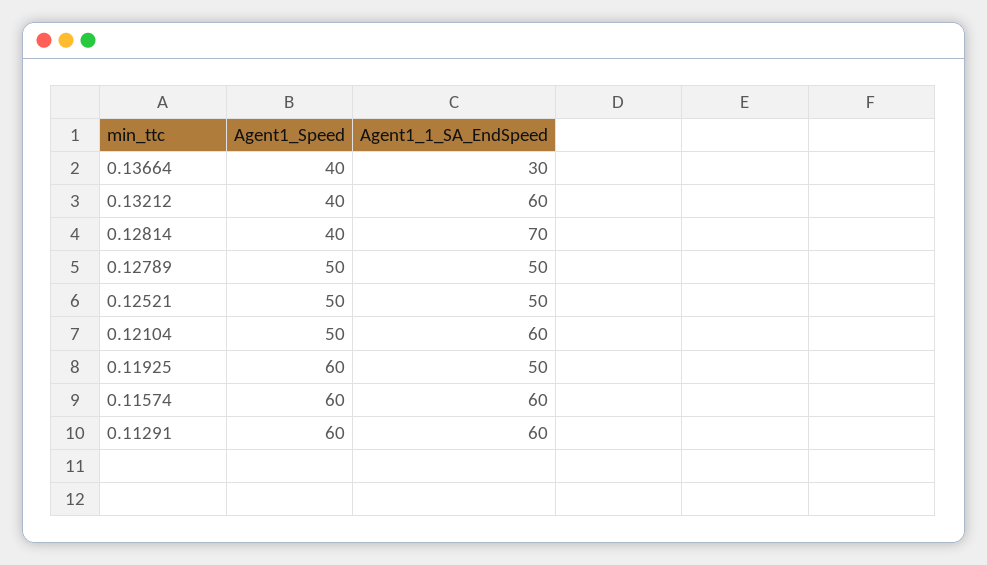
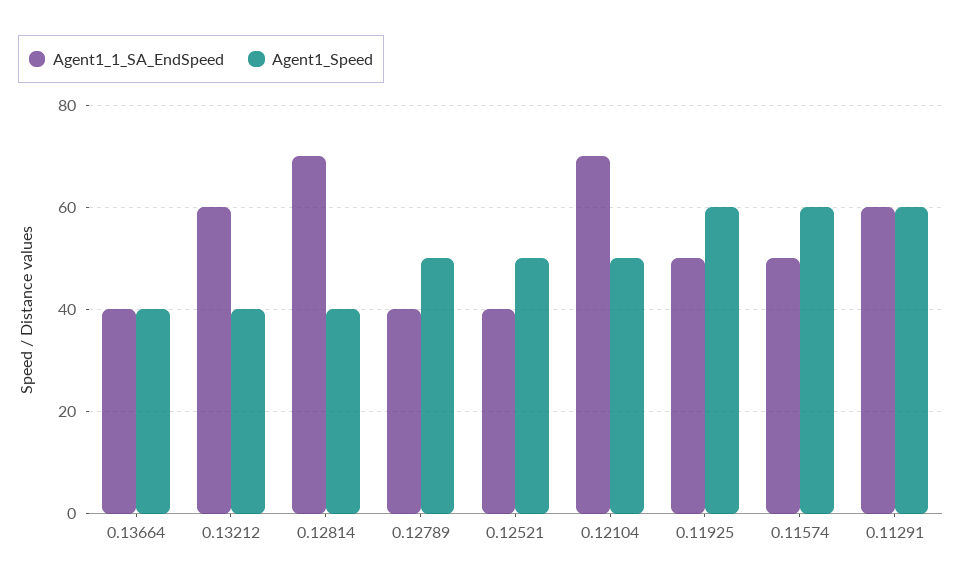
  {
    "Agent1_Speed": {
      "0.13664": 40,
      "0.13212": 40,
      "0.12814": 40,
      "0.12789": 50,
      "0.12521": 50,
      "0.12104": 50,
      "0.11925": 60,
      "0.11574": 60,
      "0.11291": 60
    },
    "Agent1_1_SA_EndSpeed": {
-     "0.13664": 30,
+     "0.13664": 40,
      "0.13212": 60,
      "0.12814": 70,
-     "0.12789": 50,
+     "0.12789": 40,
-     "0.12521": 50,
+     "0.12521": 40,
-     "0.12104": 60,
+     "0.12104": 70,
      "0.11925": 50,
-     "0.11574": 60,
+     "0.11574": 50,
      "0.11291": 60
    }
  }

